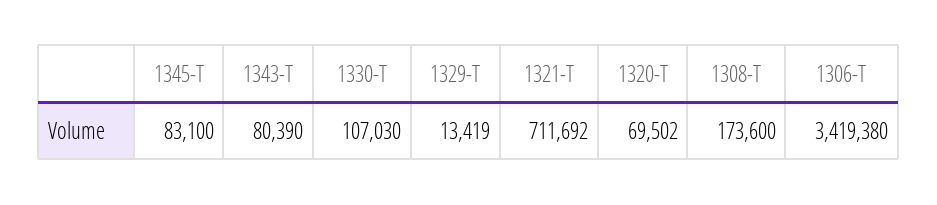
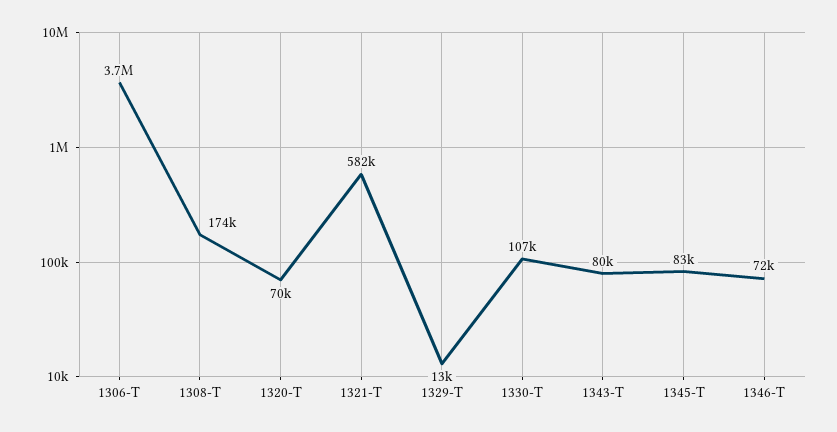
  {
    "1345-T": 83100,
    "1343-T": 80390,
    "1330-T": 107030,
    "1329-T": 13419,
-   "1321-T": 711692,
+   "1321-T": 582000,
    "1320-T": 69502,
    "1308-T": 173600,
-   "1306-T": 3419380
+   "1306-T": 3700000,
+   "1346-T": 72000
  }

